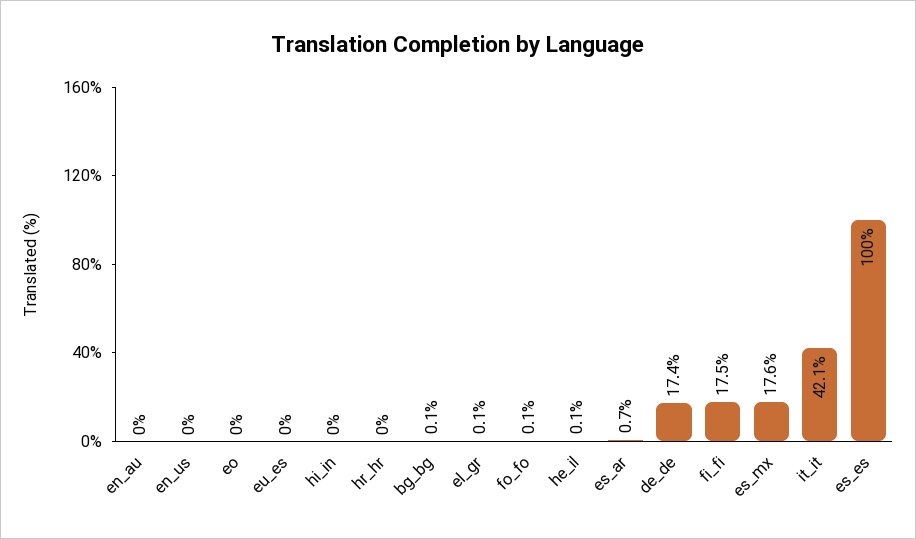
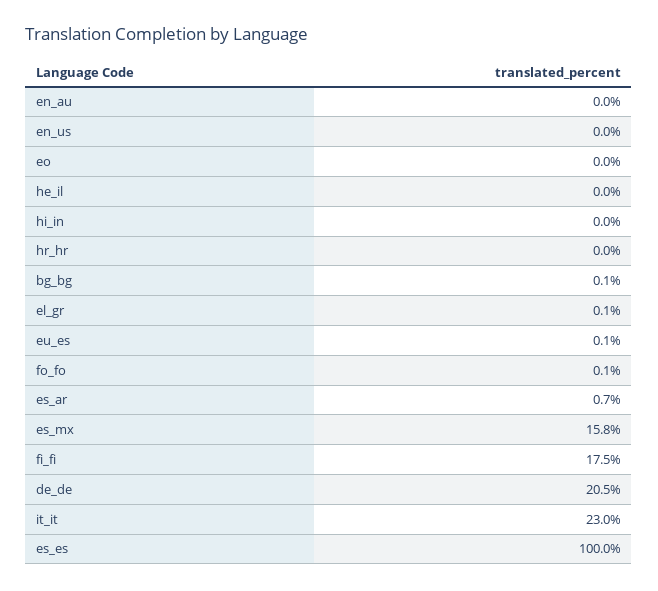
  {
    "en_au": 0,
    "en_us": 0,
    "eo": 0,
-   "eu_es": 0,
+   "eu_es": 0.1,
    "hi_in": 0,
    "hr_hr": 0,
    "bg_bg": 0.1,
    "el_gr": 0.1,
    "fo_fo": 0.1,
-   "he_il": 0.1,
+   "he_il": 0,
    "es_ar": 0.7,
-   "de_de": 17.4,
+   "de_de": 20.5,
    "fi_fi": 17.5,
-   "es_mx": 17.6,
+   "es_mx": 15.8,
-   "it_it": 42.1,
+   "it_it": 23,
    "es_es": 100
  }

